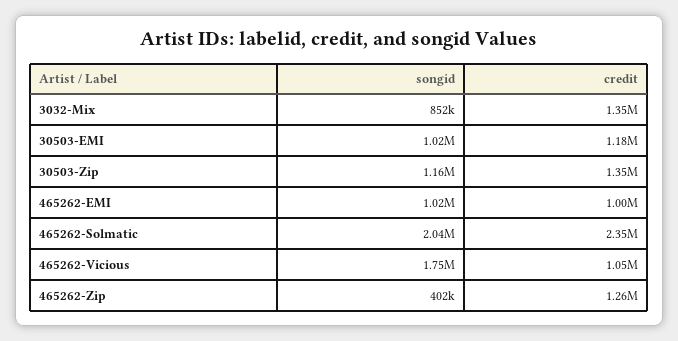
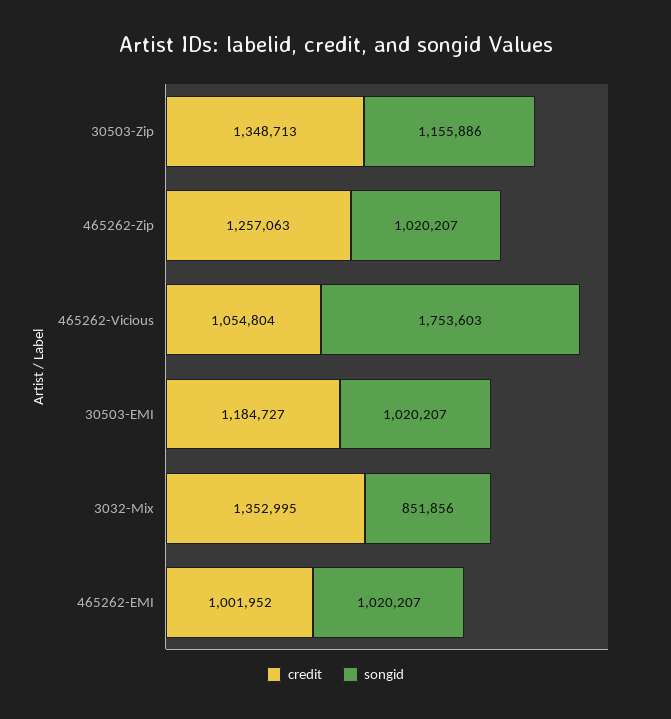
  {
    "songid": {
      "3032-Mix": 851856,
      "30503-EMI": 1020207,
      "30503-Zip": 1155886,
      "465262-EMI": 1020207,
-     "465262-Solmatic": 2040000,
      "465262-Vicious": 1753603,
-     "465262-Zip": 402000
+     "465262-Zip": 1020207
    },
    "credit": {
      "3032-Mix": 1352995,
      "30503-EMI": 1184727,
      "30503-Zip": 1348713,
      "465262-EMI": 1001952,
-     "465262-Solmatic": 2350000,
      "465262-Vicious": 1054804,
      "465262-Zip": 1257063
    }
  }

